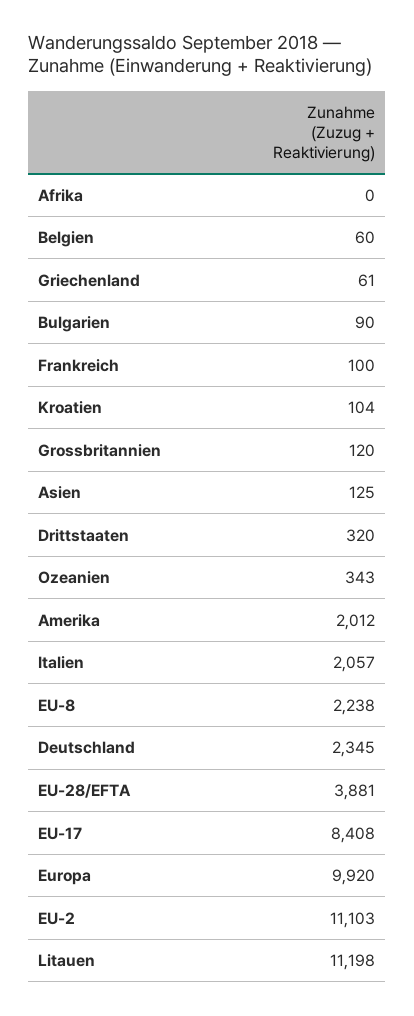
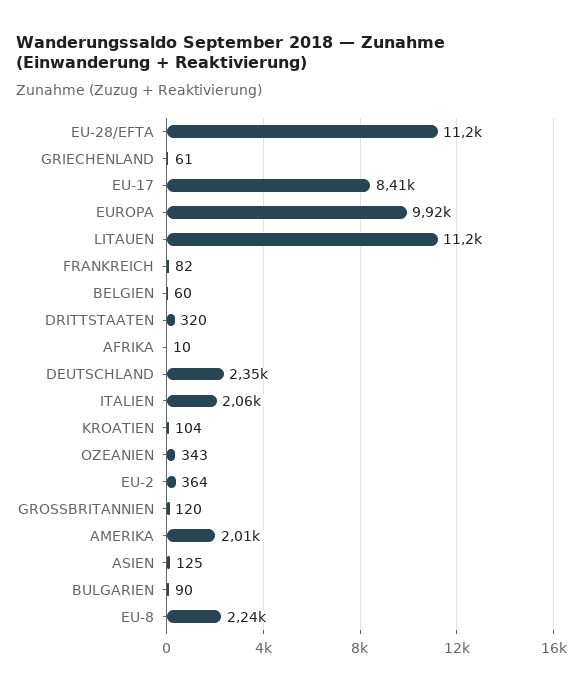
  {
-   "Afrika": 0,
+   "Afrika": 10,
    "Belgien": 60,
    "Griechenland": 61,
    "Bulgarien": 90,
-   "Frankreich": 100,
+   "Frankreich": 82,
    "Kroatien": 104,
    "Grossbritannien": 120,
    "Asien": 125,
    "Drittstaaten": 320,
    "Ozeanien": 343,
    "Amerika": 2012,
    "Italien": 2057,
    "EU-8": 2238,
    "Deutschland": 2345,
-   "EU-28/EFTA": 3881,
+   "EU-28/EFTA": 11200,
    "EU-17": 8408,
    "Europa": 9920,
-   "EU-2": 11103,
+   "EU-2": 364,
    "Litauen": 11198
  }

